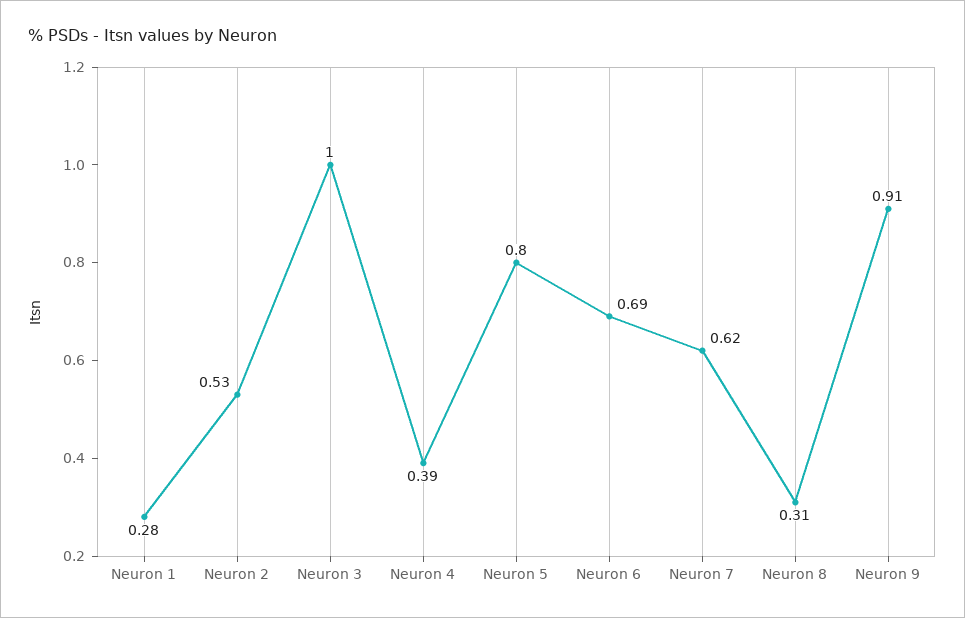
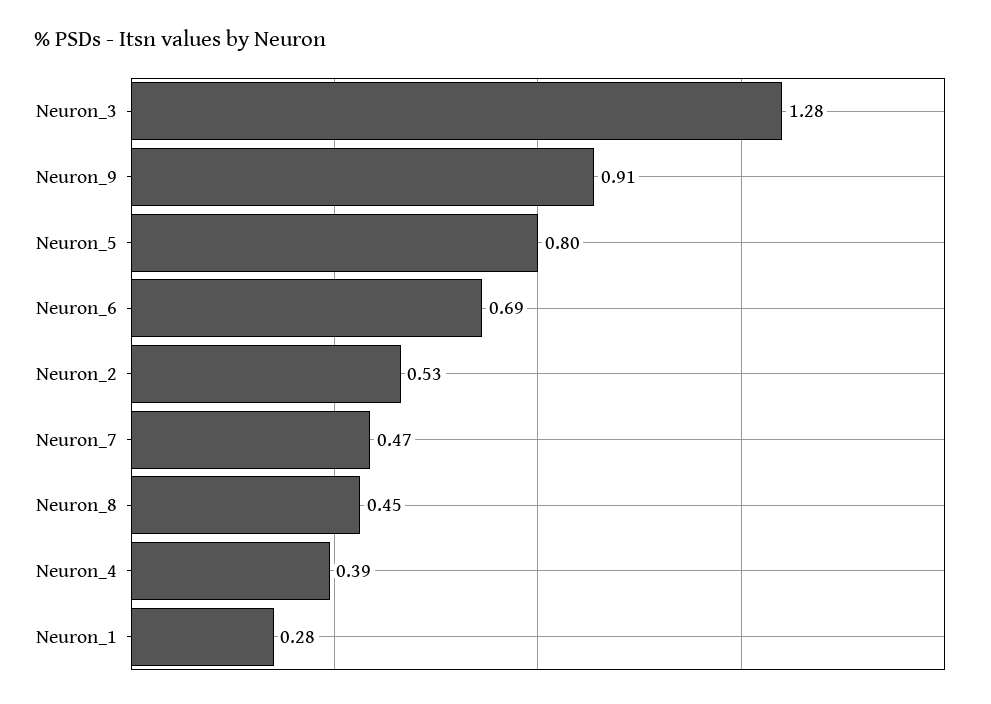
  {
    "Neuron 1": 0.28,
    "Neuron 2": 0.53,
-   "Neuron 3": 1,
+   "Neuron 3": 1.28,
    "Neuron 4": 0.39,
    "Neuron 5": 0.8,
    "Neuron 6": 0.69,
-   "Neuron 7": 0.62,
+   "Neuron 7": 0.47,
-   "Neuron 8": 0.31,
+   "Neuron 8": 0.45,
    "Neuron 9": 0.91
  }

